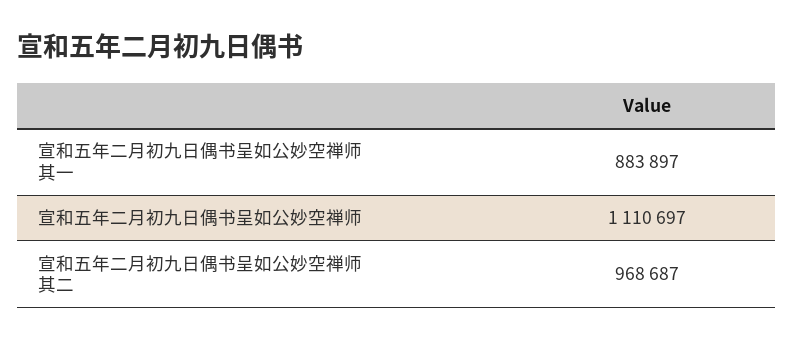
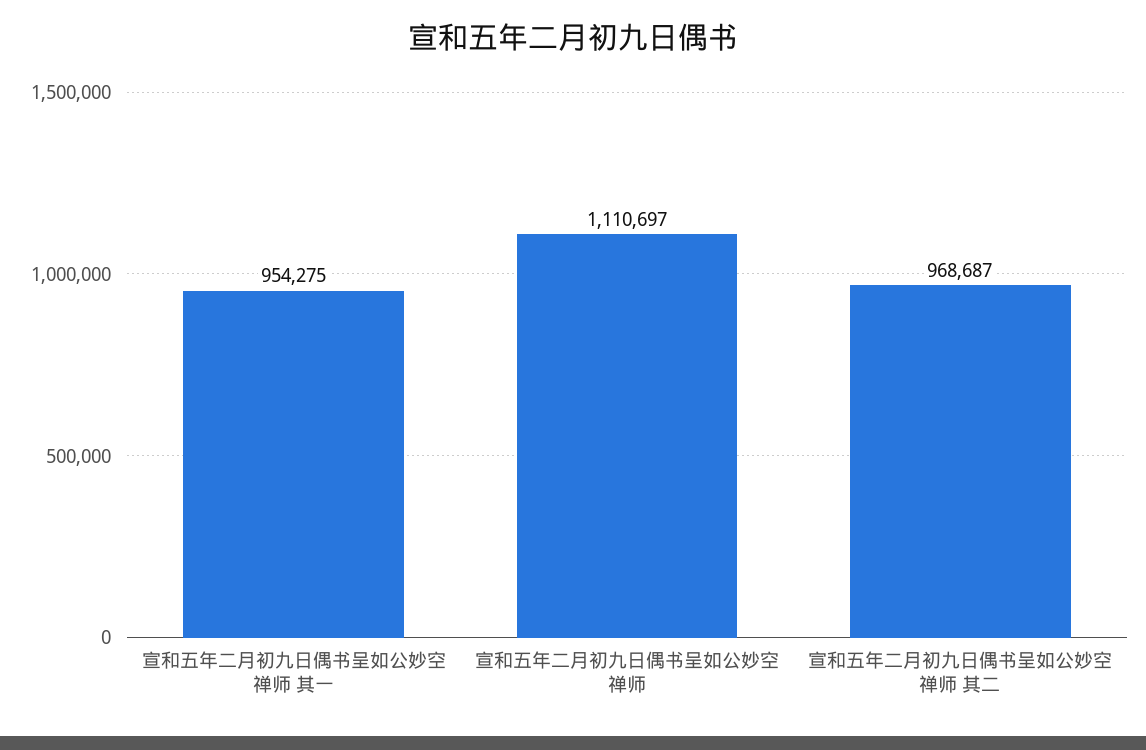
  {
-   "宣和五年二月初九日偶书呈如公妙空禅师 其一": 883897,
+   "宣和五年二月初九日偶书呈如公妙空禅师 其一": 954275,
    "宣和五年二月初九日偶书呈如公妙空禅师": 1110697,
    "宣和五年二月初九日偶书呈如公妙空禅师 其二": 968687
  }

